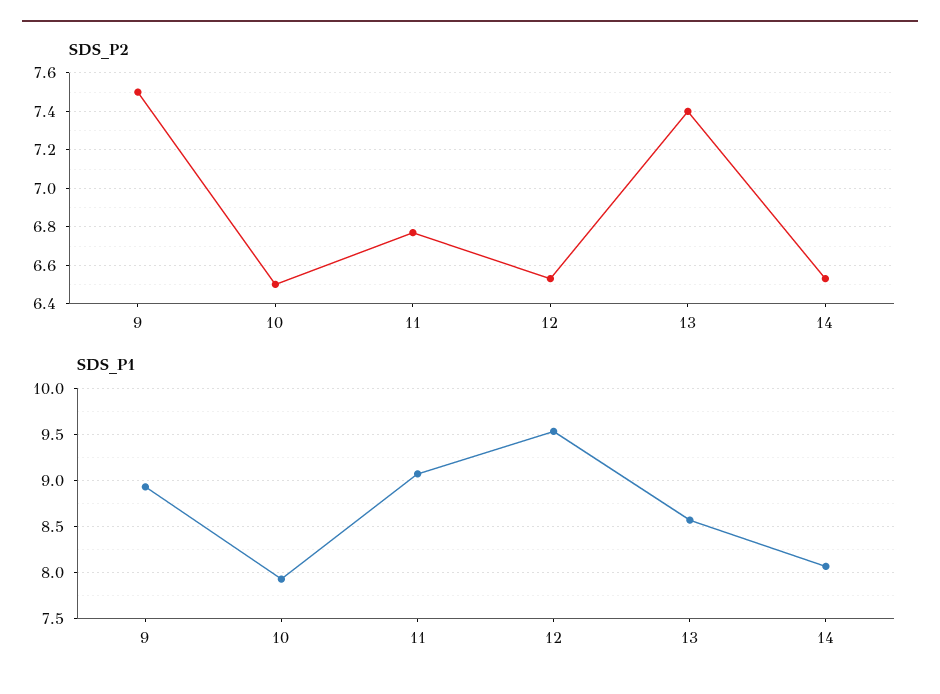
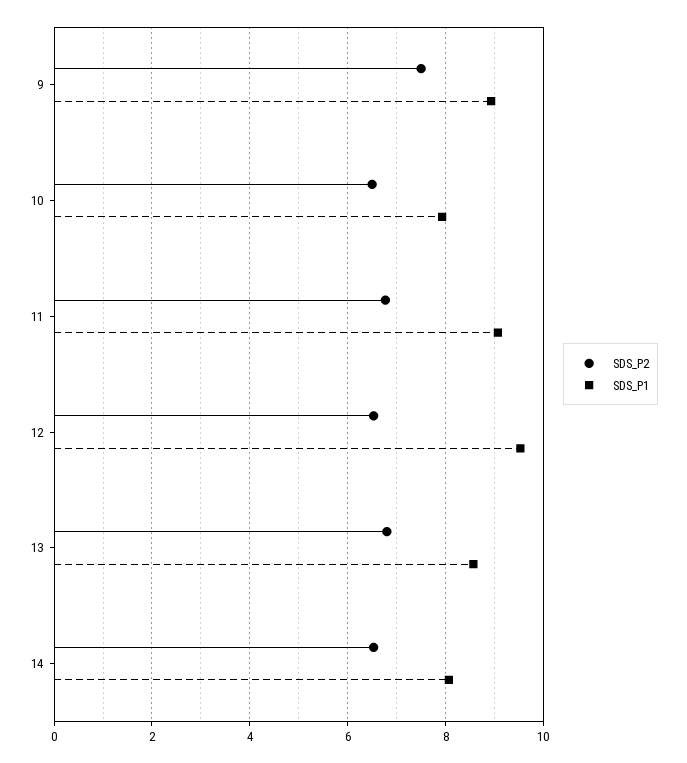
  {
    "SDS_P2": {
      "9": 7.5,
      "10": 6.5,
      "11": 6.75,
      "12": 6.55,
-     "13": 7.4,
+     "13": 6.8,
      "14": 6.55
    },
    "SDS_P1": {
      "9": 8.9,
      "10": 7.9,
      "11": 9.1,
      "12": 9.5,
      "13": 8.6,
      "14": 8.1
    }
  }

